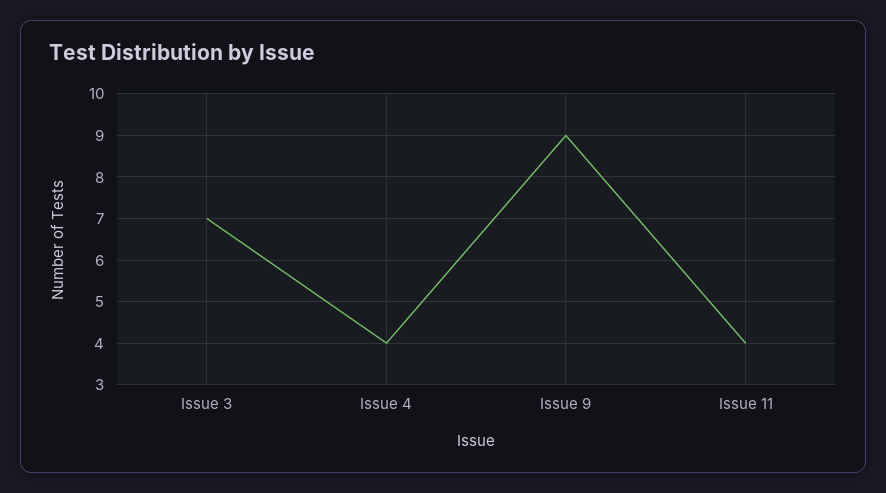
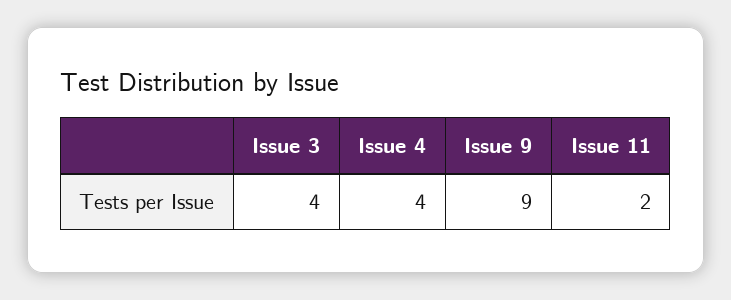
  {
-   "Issue 3": 7,
+   "Issue 3": 4,
    "Issue 4": 4,
    "Issue 9": 9,
-   "Issue 11": 4
+   "Issue 11": 2
  }

